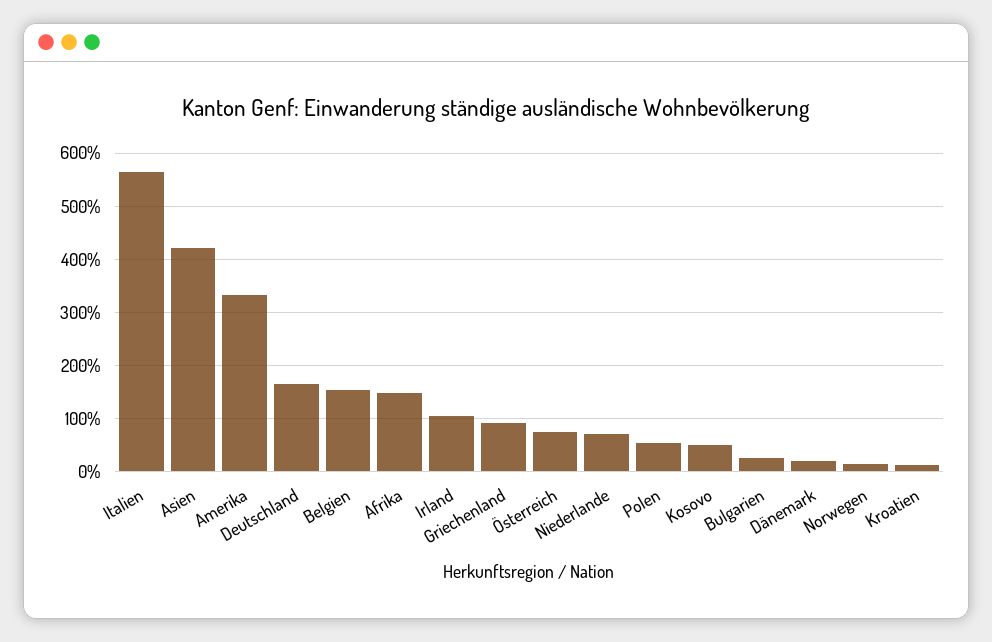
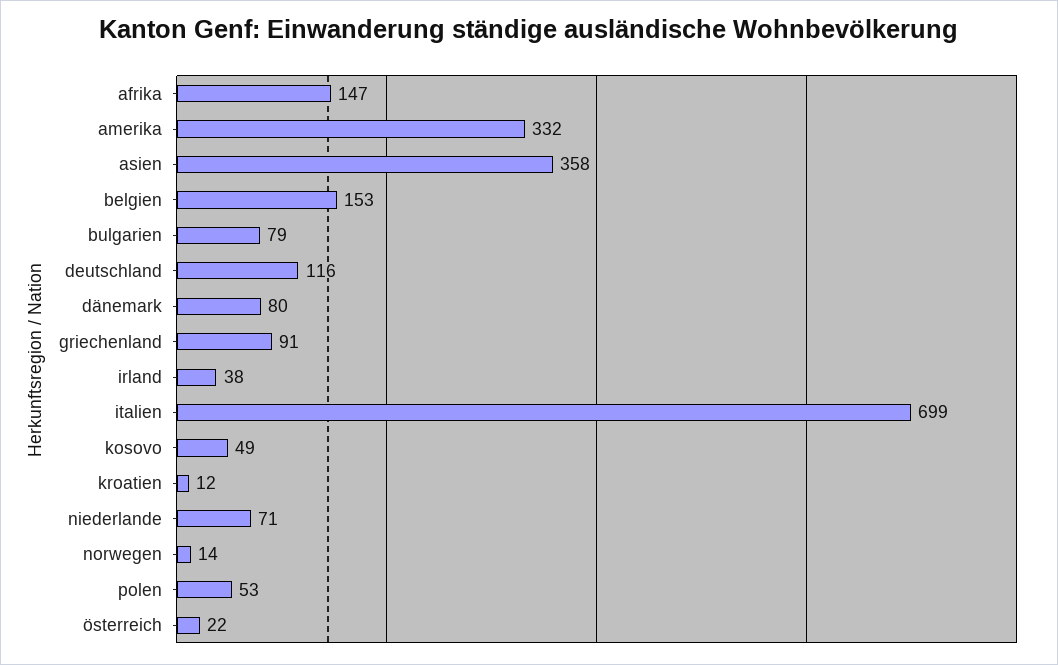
  {
-   "Italien": 560,
+   "Italien": 699,
-   "Asien": 420,
+   "Asien": 358,
    "Amerika": 332,
-   "Deutschland": 160,
+   "Deutschland": 116,
    "Belgien": 153,
    "Afrika": 147,
-   "Irland": 100,
+   "Irland": 38,
    "Griechenland": 91,
-   "Österreich": 80,
+   "Österreich": 22,
    "Niederlande": 71,
    "Polen": 53,
    "Kosovo": 49,
-   "Bulgarien": 20,
+   "Bulgarien": 79,
-   "Dänemark": 20,
+   "Dänemark": 80,
    "Norwegen": 14,
    "Kroatien": 12
  }

